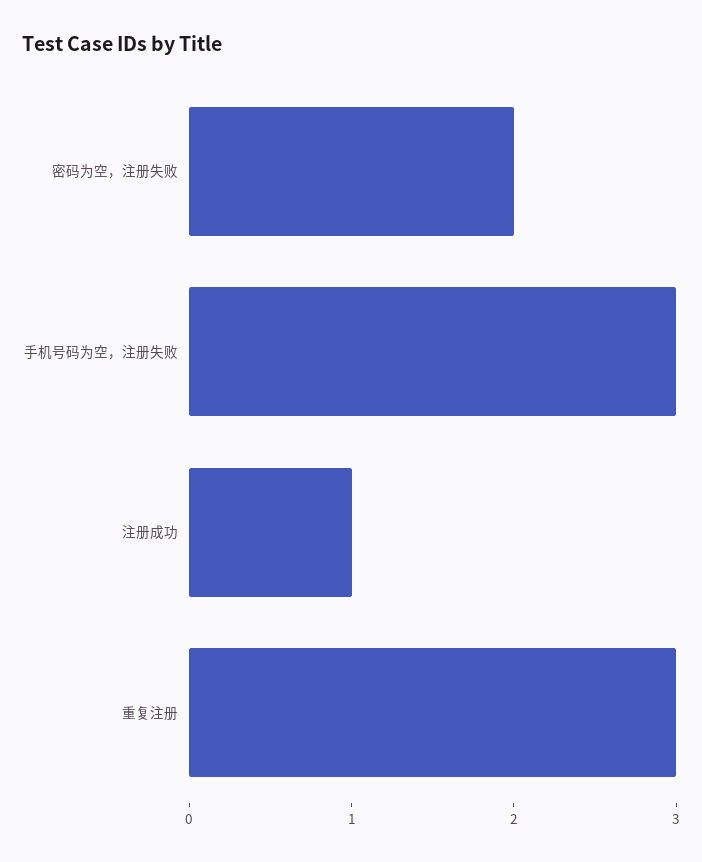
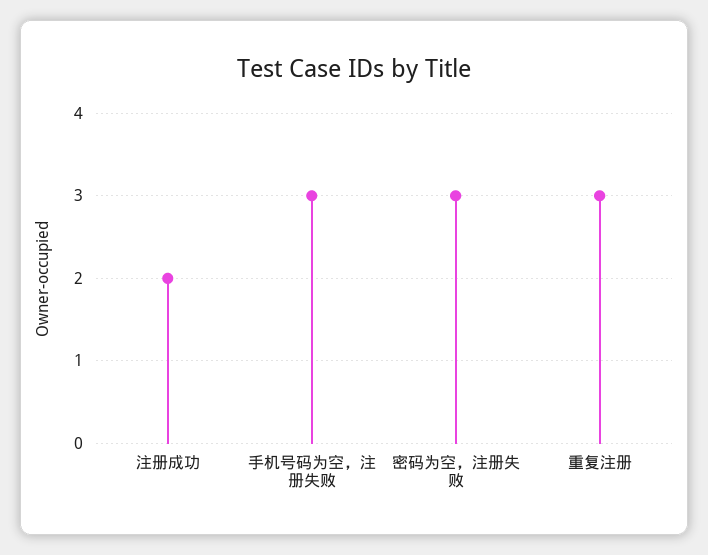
  {
-   "密码为空，注册失败": 2,
+   "密码为空，注册失败": 3,
    "手机号码为空，注册失败": 3,
-   "注册成功": 1,
+   "注册成功": 2,
    "重复注册": 3
  }

